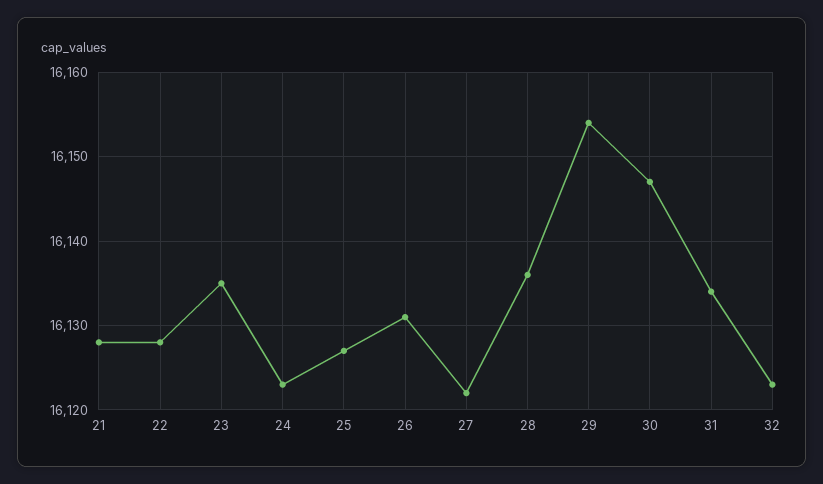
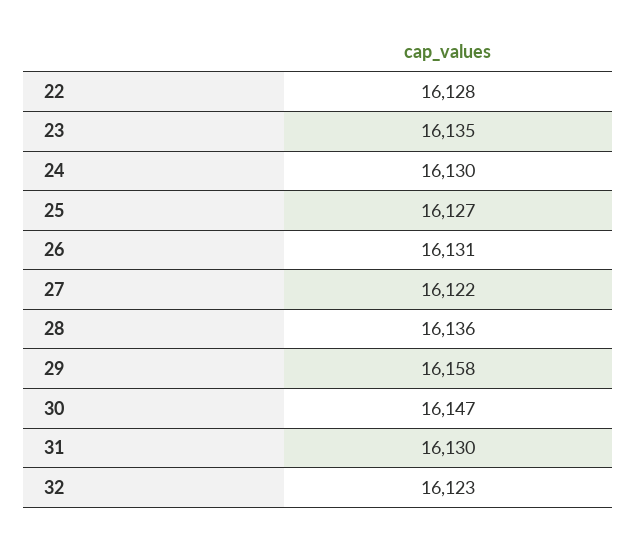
  {
-   "21": 16128,
    "22": 16128,
    "23": 16135,
-   "24": 16123,
+   "24": 16130,
    "25": 16127,
    "26": 16131,
    "27": 16122,
    "28": 16136,
-   "29": 16154,
+   "29": 16158,
    "30": 16147,
-   "31": 16134,
+   "31": 16130,
    "32": 16123
  }

